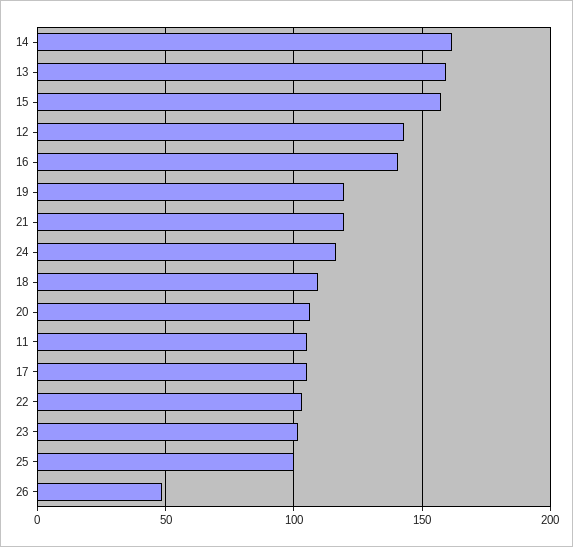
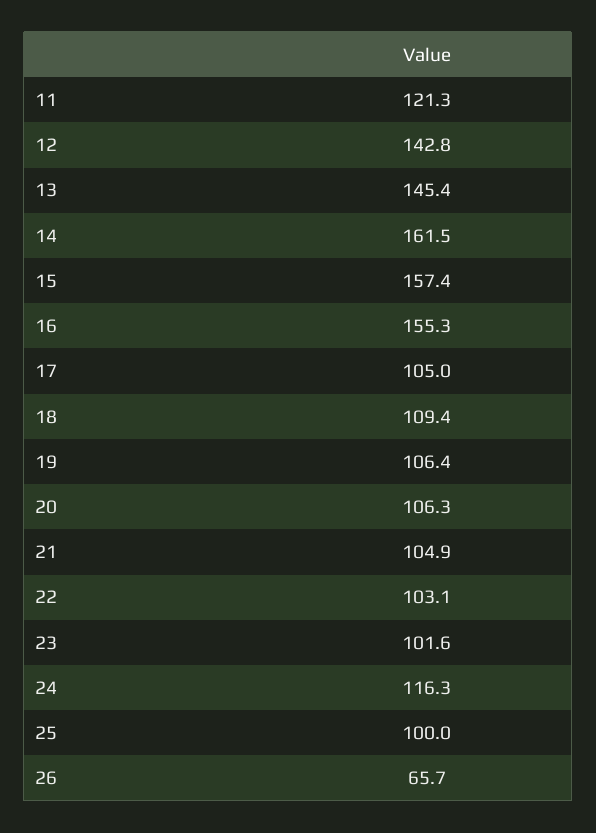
  {
    "14": 161.5,
-   "13": 160,
+   "13": 145.4,
    "15": 157.4,
    "12": 142.8,
-   "16": 140,
+   "16": 155.3,
-   "19": 120,
+   "19": 106.4,
-   "21": 120,
+   "21": 104.9,
    "24": 116.3,
    "18": 109.4,
    "20": 106.3,
-   "11": 105,
+   "11": 121.3,
    "17": 105,
    "22": 103.1,
    "23": 101.6,
    "25": 100,
-   "26": 50
+   "26": 65.7
  }

